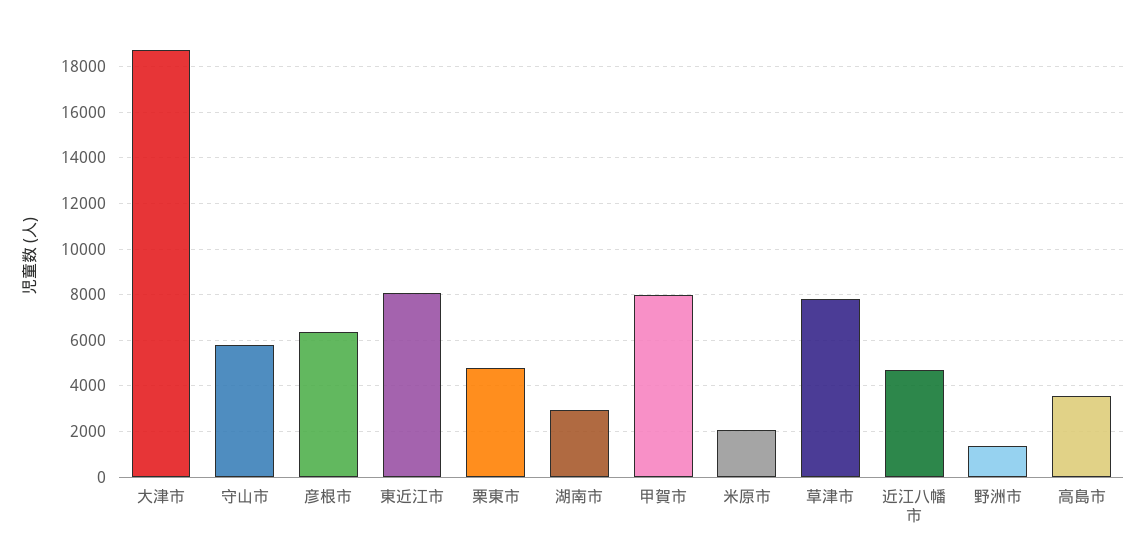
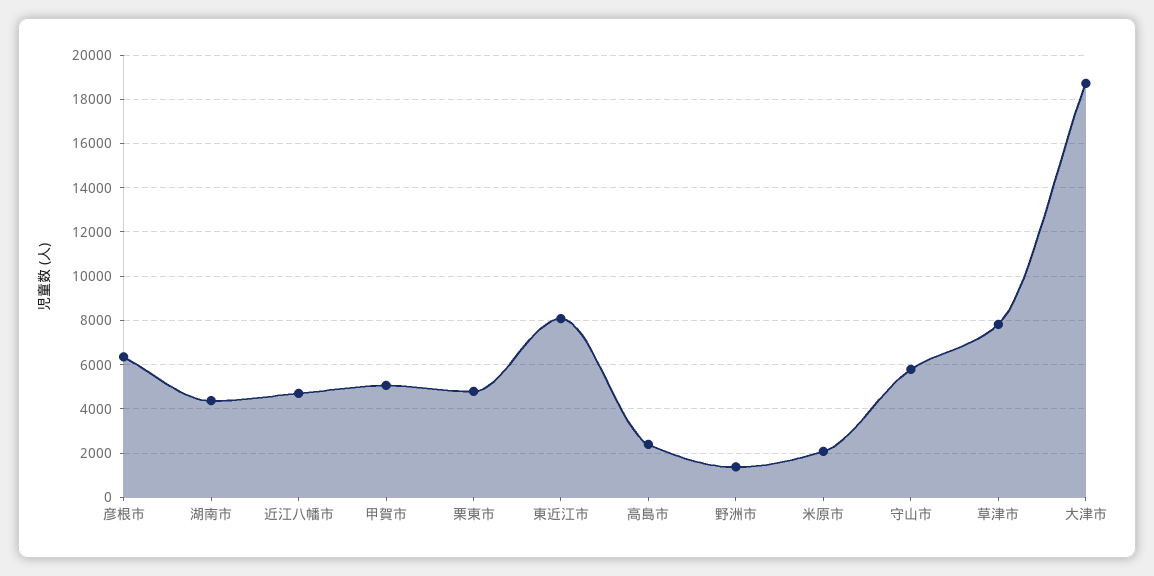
  {
    "大津市": 18500,
    "守山市": 6000,
    "彦根市": 6500,
    "東近江市": 8000,
    "栗東市": 5000,
-   "湖南市": 3000,
+   "湖南市": 4500,
-   "甲賀市": 8000,
+   "甲賀市": 5000,
    "米原市": 2000,
    "草津市": 8000,
    "近江八幡市": 4500,
    "野洲市": 1500,
-   "高島市": 3500
+   "高島市": 2500
  }

